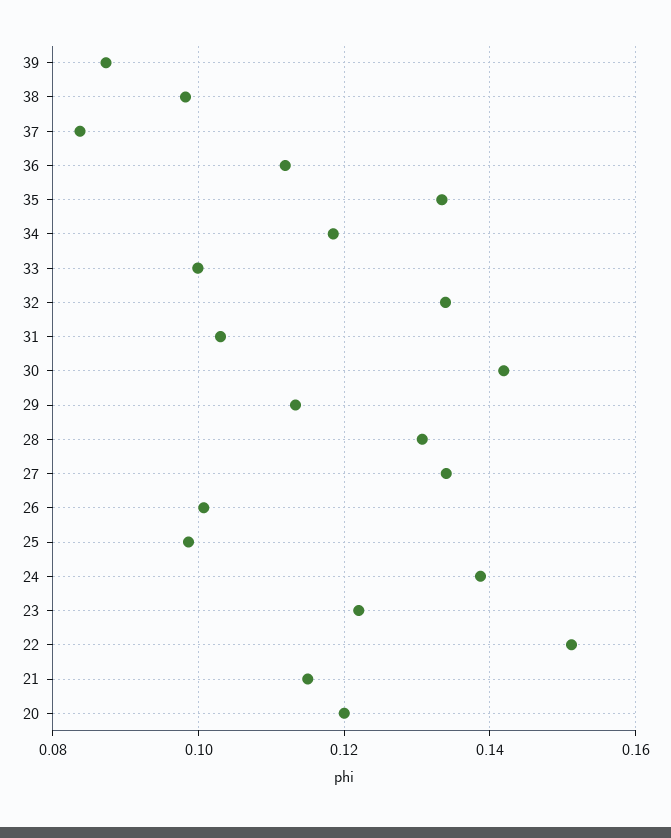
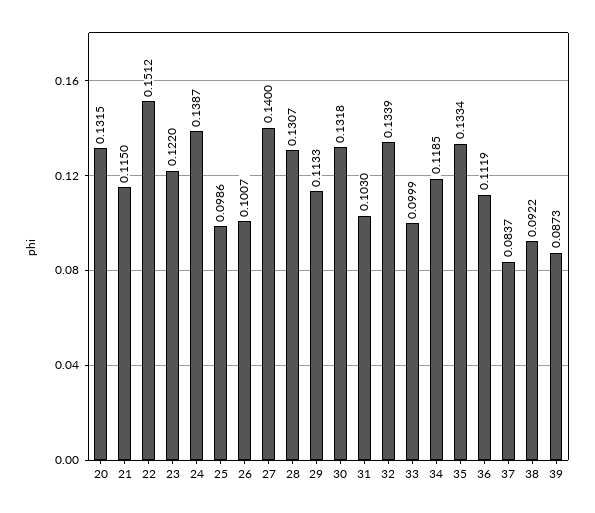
  {
    "39": 0.0873,
-   "38": 0.098,
+   "38": 0.0922,
    "37": 0.0837,
    "36": 0.1119,
    "35": 0.1334,
    "34": 0.1185,
    "33": 0.0999,
    "32": 0.1339,
    "31": 0.103,
-   "30": 0.142,
+   "30": 0.1318,
    "29": 0.1133,
    "28": 0.1307,
-   "27": 0.134,
+   "27": 0.14,
    "26": 0.1007,
    "25": 0.0986,
    "24": 0.1387,
    "23": 0.122,
    "22": 0.1512,
    "21": 0.115,
-   "20": 0.12
+   "20": 0.1315
  }

